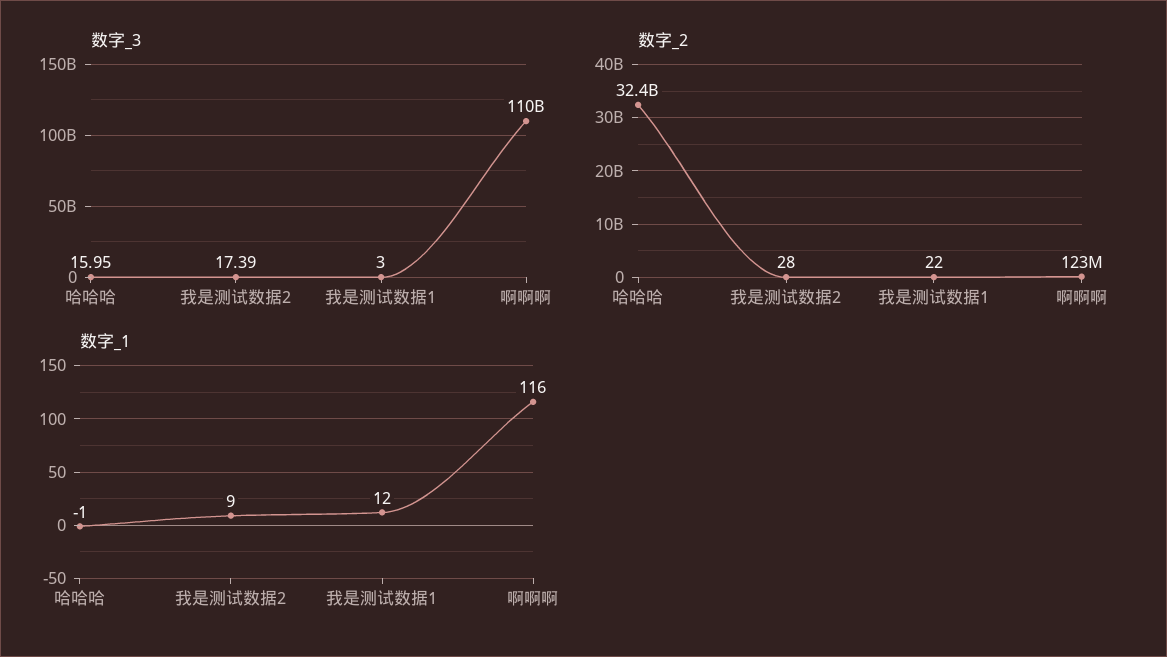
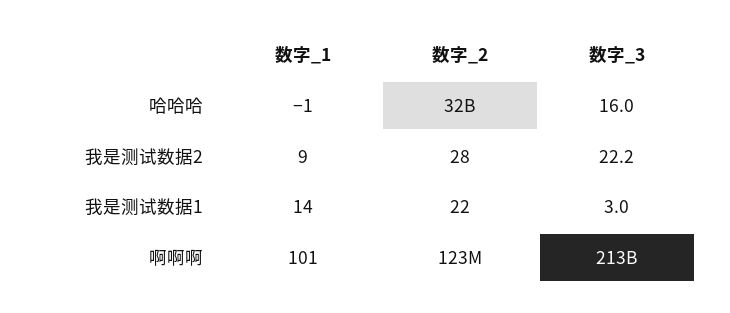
  {
    "数字_3": {
      "哈哈哈": 15.95,
-     "我是测试数据2": 17.39,
+     "我是测试数据2": 22.2,
      "我是测试数据1": 3,
-     "啊啊啊": 110000000000
+     "啊啊啊": 213000000000
    },
    "数字_2": {
      "哈哈哈": 32400000000,
      "我是测试数据2": 28,
      "我是测试数据1": 22,
      "啊啊啊": 123000000
    },
    "数字_1": {
      "哈哈哈": -1,
      "我是测试数据2": 9,
-     "我是测试数据1": 12,
+     "我是测试数据1": 14,
-     "啊啊啊": 116
+     "啊啊啊": 101
    }
  }

